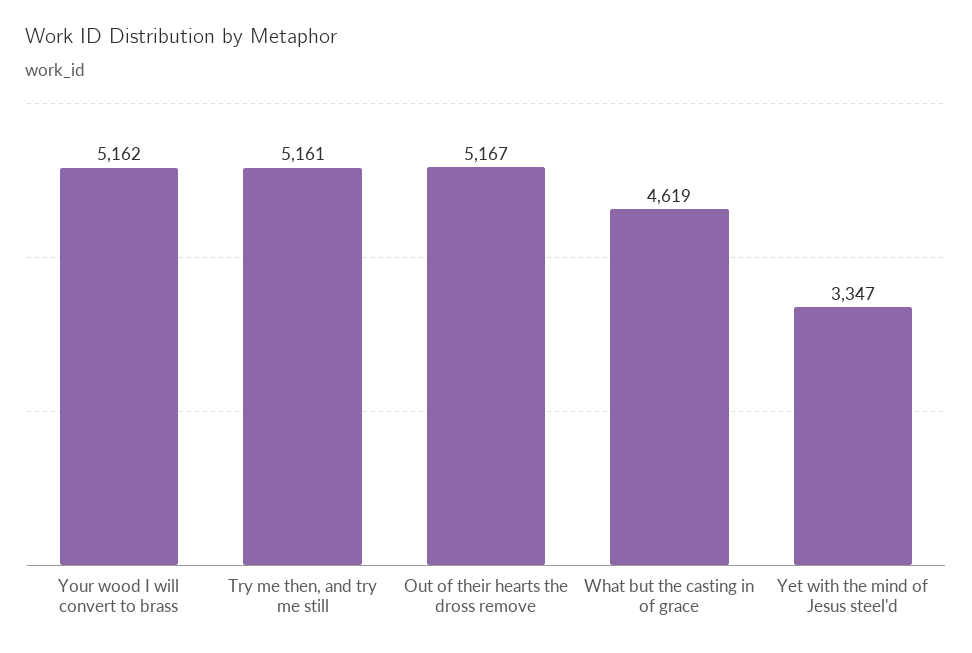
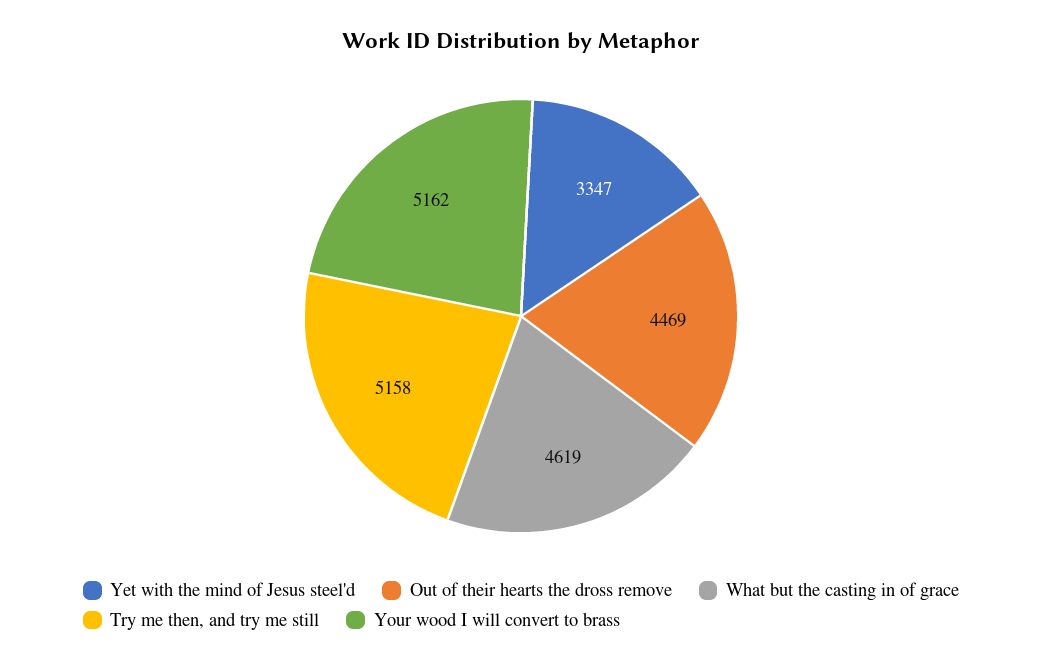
  {
    "Your wood I will convert to brass": 5162,
-   "Try me then, and try me still": 5161,
+   "Try me then, and try me still": 5158,
-   "Out of their hearts the dross remove": 5167,
+   "Out of their hearts the dross remove": 4469,
    "What but the casting in of grace": 4619,
    "Yet with the mind of Jesus steel'd": 3347
  }

